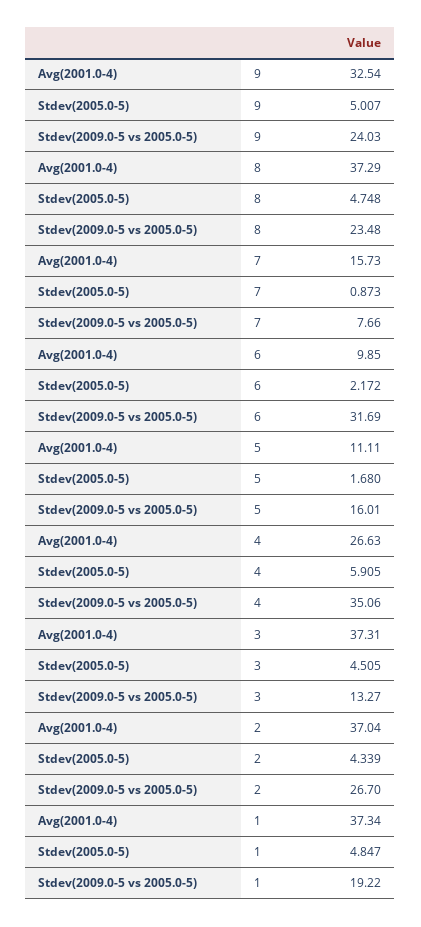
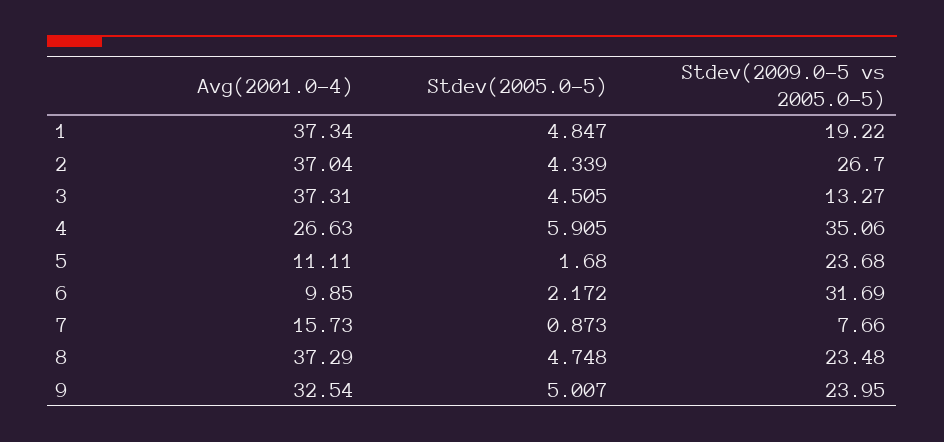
  {
    "Avg(2001.0-4)": {
      "9": 32.54,
      "8": 37.29,
      "7": 15.73,
      "6": 9.85,
      "5": 11.11,
      "4": 26.63,
      "3": 37.31,
      "2": 37.04,
      "1": 37.34
    },
    "Stdev(2005.0-5)": {
      "9": 5.007,
      "8": 4.748,
      "7": 0.873,
      "6": 2.172,
      "5": 1.68,
      "4": 5.905,
      "3": 4.505,
      "2": 4.339,
      "1": 4.847
    },
    "Stdev(2009.0-5 vs 2005.0-5)": {
-     "9": 24.03,
+     "9": 23.95,
      "8": 23.48,
      "7": 7.66,
      "6": 31.69,
-     "5": 16.01,
+     "5": 23.68,
      "4": 35.06,
      "3": 13.27,
      "2": 26.7,
      "1": 19.22
    }
  }

